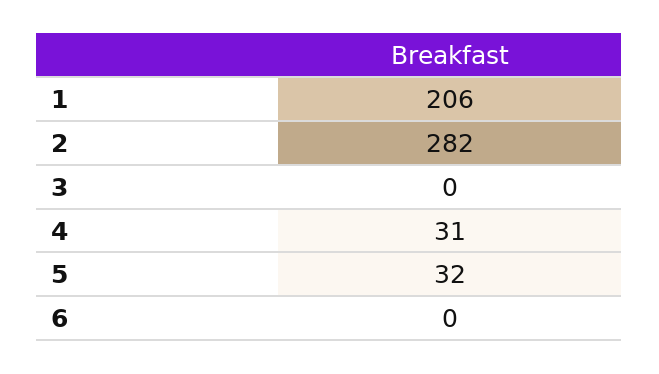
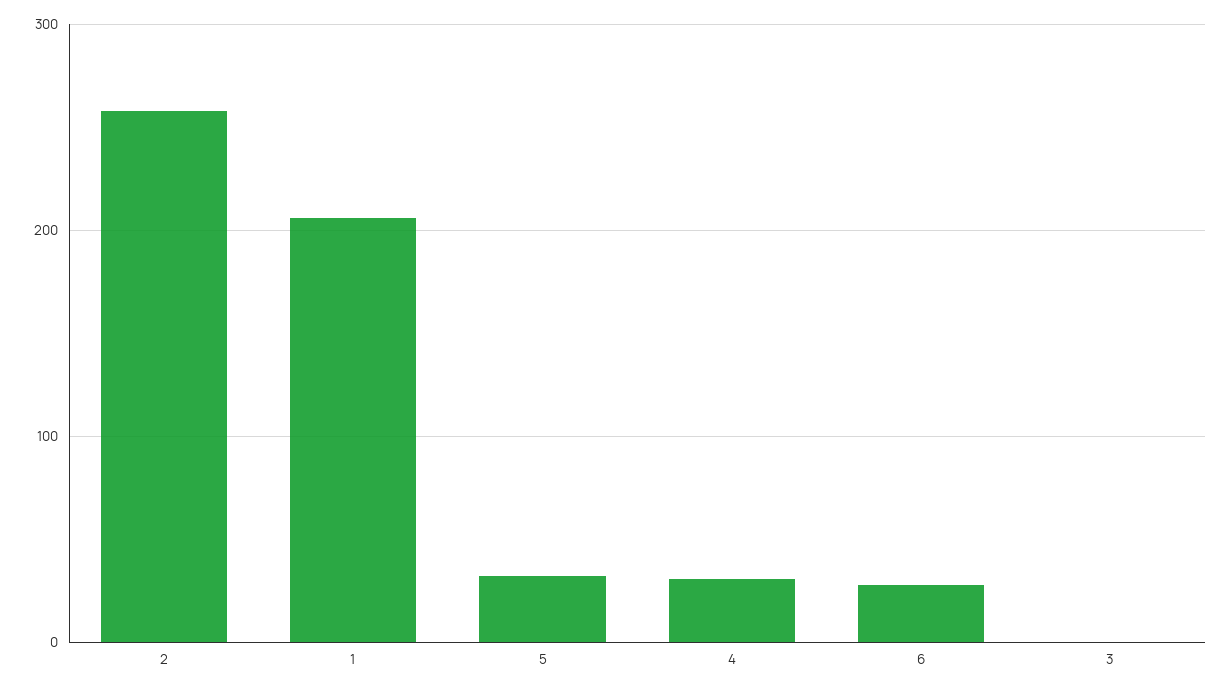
  {
    "1": 206,
-   "2": 282,
+   "2": 260,
    "3": 0,
    "4": 31,
    "5": 32,
-   "6": 0
+   "6": 30
  }

